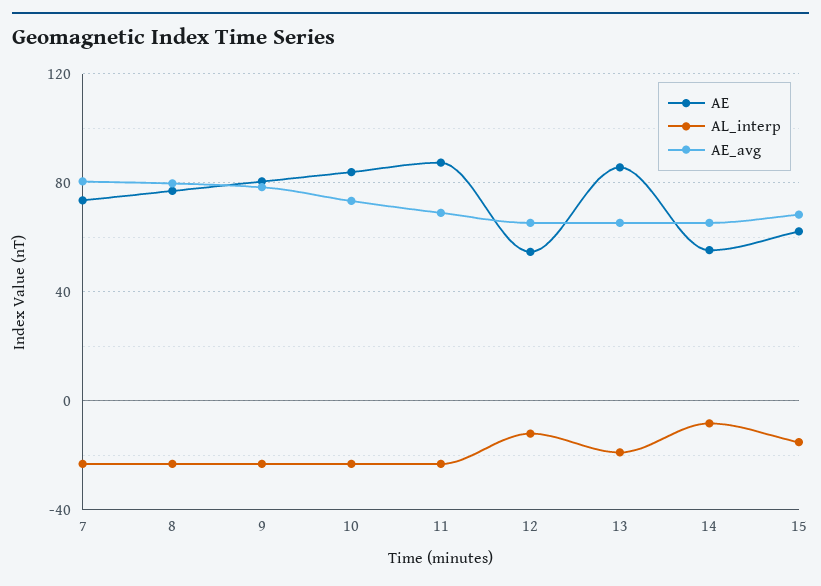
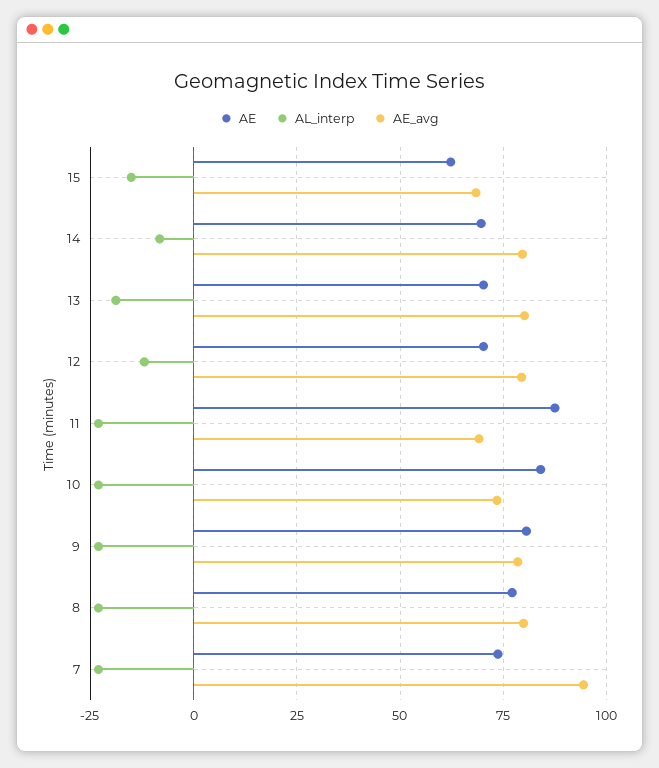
  {
    "AE": {
      "7": 72.5,
      "8": 77.5,
      "9": 80,
      "10": 85,
      "11": 87.5,
-     "12": 55,
+     "12": 70,
-     "13": 85,
+     "13": 70,
-     "14": 55,
+     "14": 70,
      "15": 62.5
    },
    "AL_interp": {
      "7": -22.5,
      "8": -22.5,
      "9": -22.5,
      "10": -22.5,
      "11": -22.5,
      "12": -12.5,
      "13": -20,
      "14": -7.5,
      "15": -15
    },
    "AE_avg": {
-     "7": 80,
+     "7": 95,
      "8": 80,
      "9": 77.5,
      "10": 72.5,
      "11": 70,
-     "12": 65,
+     "12": 80,
-     "13": 65,
+     "13": 80,
-     "14": 65,
+     "14": 80,
      "15": 67.5
    }
  }

